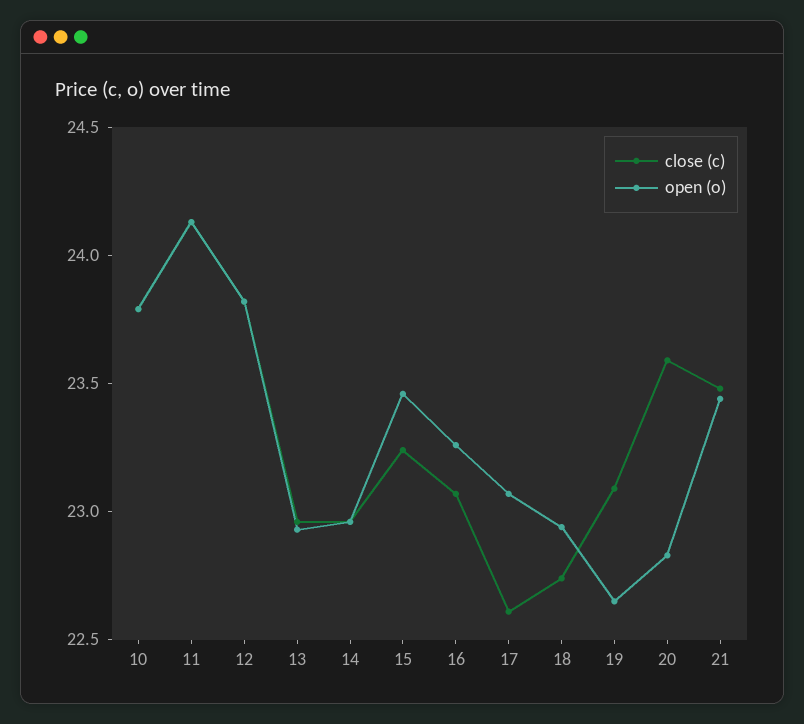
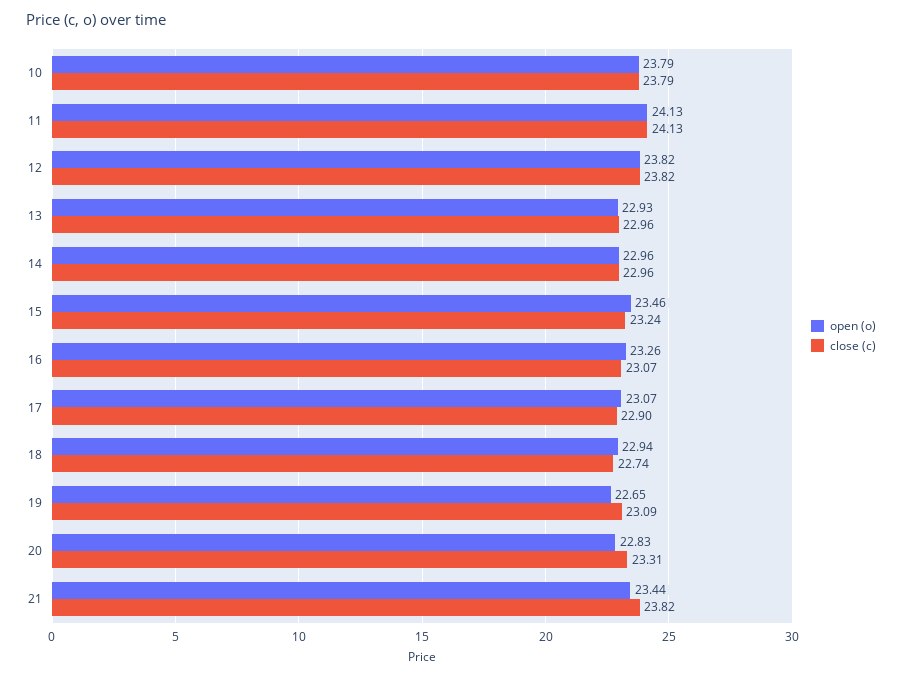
  {
    "close (c)": {
      "10": 23.79,
      "11": 24.13,
      "12": 23.82,
      "13": 22.96,
      "14": 22.96,
      "15": 23.24,
      "16": 23.07,
-     "17": 22.6,
+     "17": 22.9,
      "18": 22.74,
      "19": 23.09,
-     "20": 23.6,
+     "20": 23.31,
-     "21": 23.5
+     "21": 23.82
    },
    "open (o)": {
      "10": 23.79,
      "11": 24.13,
      "12": 23.82,
      "13": 22.93,
      "14": 22.96,
      "15": 23.46,
      "16": 23.26,
      "17": 23.07,
      "18": 22.94,
      "19": 22.65,
      "20": 22.83,
      "21": 23.44
    }
  }

